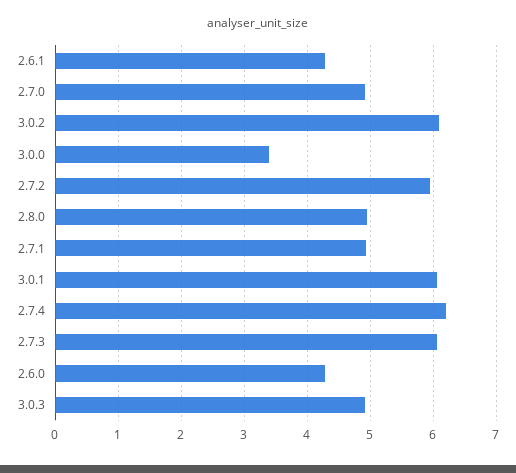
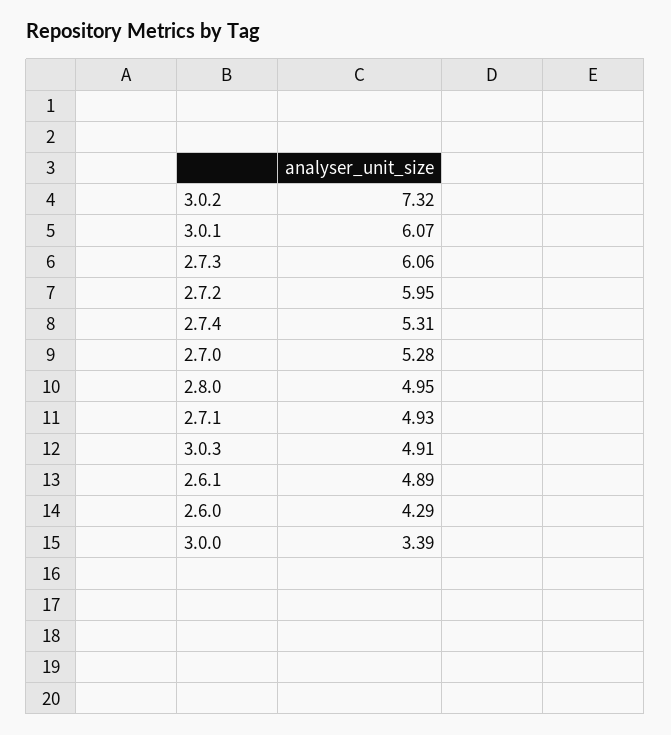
  {
-   "2.6.1": 4.3,
+   "2.6.1": 4.89,
-   "2.7.0": 4.9,
+   "2.7.0": 5.28,
-   "3.0.2": 6.1,
+   "3.0.2": 7.32,
    "3.0.0": 3.39,
    "2.7.2": 5.95,
    "2.8.0": 4.95,
    "2.7.1": 4.93,
    "3.0.1": 6.07,
-   "2.7.4": 6.2,
+   "2.7.4": 5.31,
    "2.7.3": 6.06,
    "2.6.0": 4.29,
    "3.0.3": 4.91
  }

